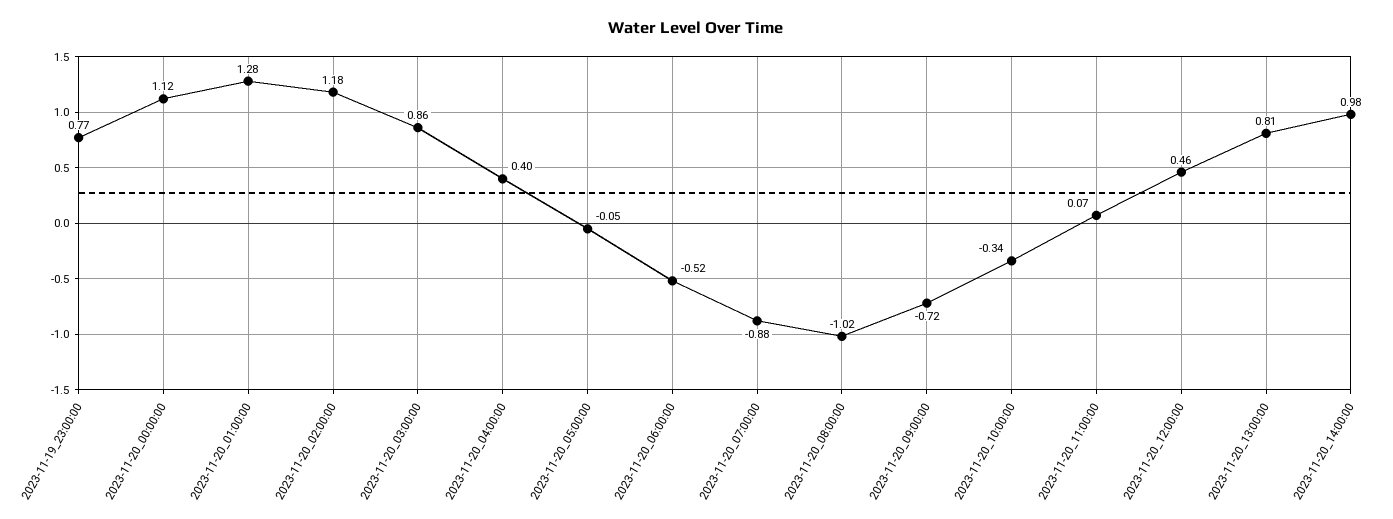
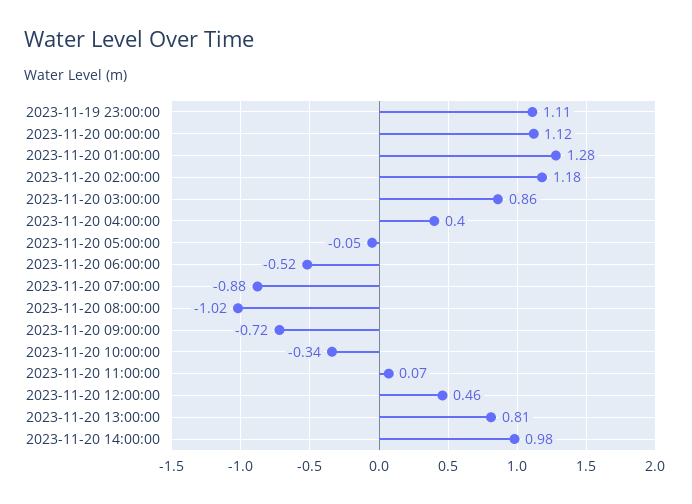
  {
-   "2023-11-19_23:00:00": 0.77,
+   "2023-11-19_23:00:00": 1.11,
    "2023-11-20_00:00:00": 1.12,
    "2023-11-20_01:00:00": 1.28,
    "2023-11-20_02:00:00": 1.18,
    "2023-11-20_03:00:00": 0.86,
    "2023-11-20_04:00:00": 0.4,
    "2023-11-20_05:00:00": -0.05,
    "2023-11-20_06:00:00": -0.52,
    "2023-11-20_07:00:00": -0.88,
    "2023-11-20_08:00:00": -1.02,
    "2023-11-20_09:00:00": -0.72,
    "2023-11-20_10:00:00": -0.34,
    "2023-11-20_11:00:00": 0.07,
    "2023-11-20_12:00:00": 0.46,
    "2023-11-20_13:00:00": 0.81,
    "2023-11-20_14:00:00": 0.98
  }

